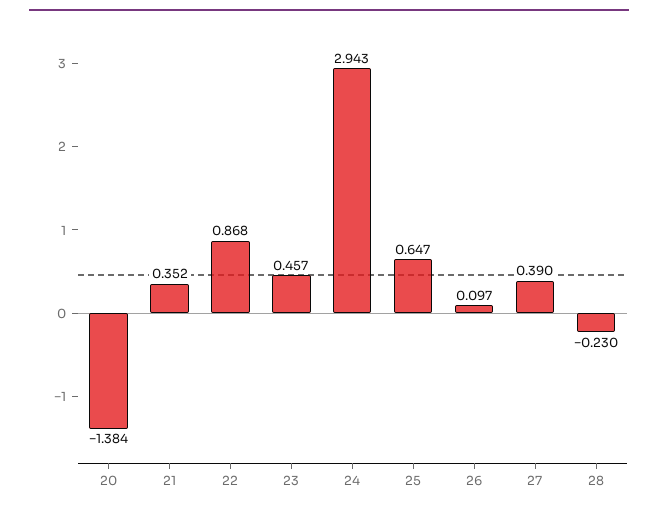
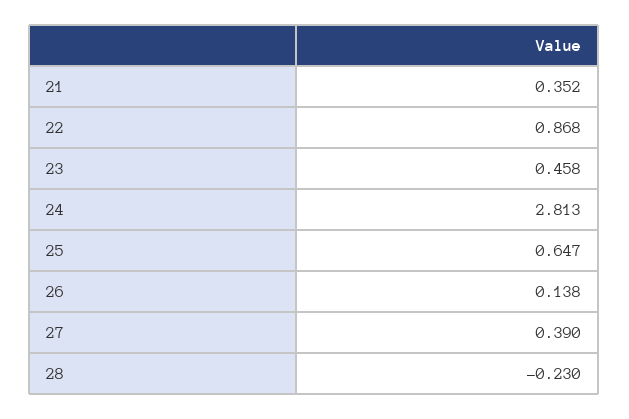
  {
-   "20": -1.384,
    "21": 0.352,
    "22": 0.868,
-   "23": 0.457,
+   "23": 0.458,
-   "24": 2.943,
+   "24": 2.813,
    "25": 0.647,
-   "26": 0.097,
+   "26": 0.138,
    "27": 0.39,
    "28": -0.23
  }

